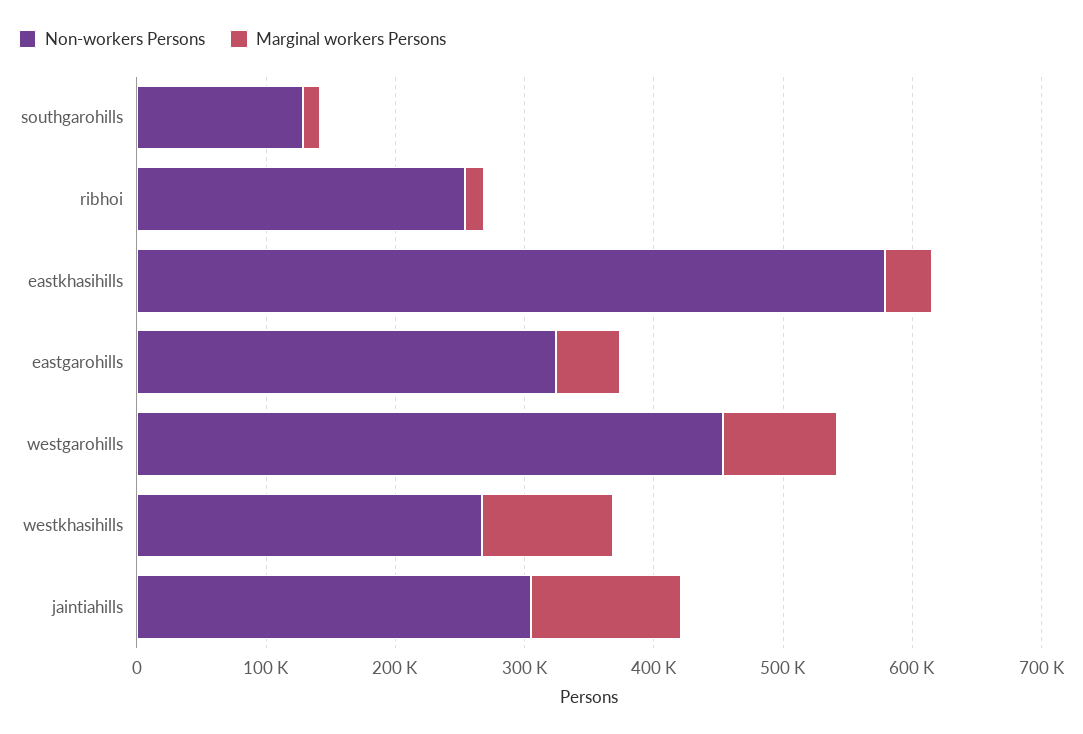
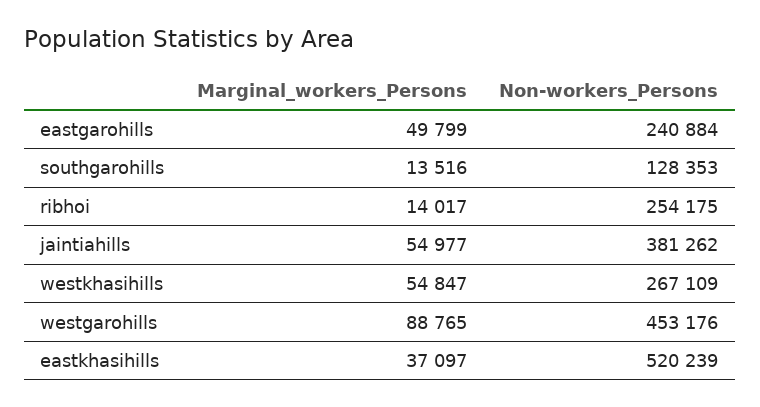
  {
    "Non-workers Persons": {
      "southgarohills": 128353,
      "ribhoi": 254175,
-     "eastkhasihills": 580000,
+     "eastkhasihills": 520239,
-     "eastgarohills": 320000,
+     "eastgarohills": 240884,
      "westgarohills": 453176,
      "westkhasihills": 267109,
-     "jaintiahills": 300000
+     "jaintiahills": 381262
    },
    "Marginal workers Persons": {
      "southgarohills": 13516,
      "ribhoi": 14017,
      "eastkhasihills": 37097,
      "eastgarohills": 49799,
      "westgarohills": 88765,
-     "westkhasihills": 100000,
+     "westkhasihills": 54847,
-     "jaintiahills": 120000
+     "jaintiahills": 54977
    }
  }

